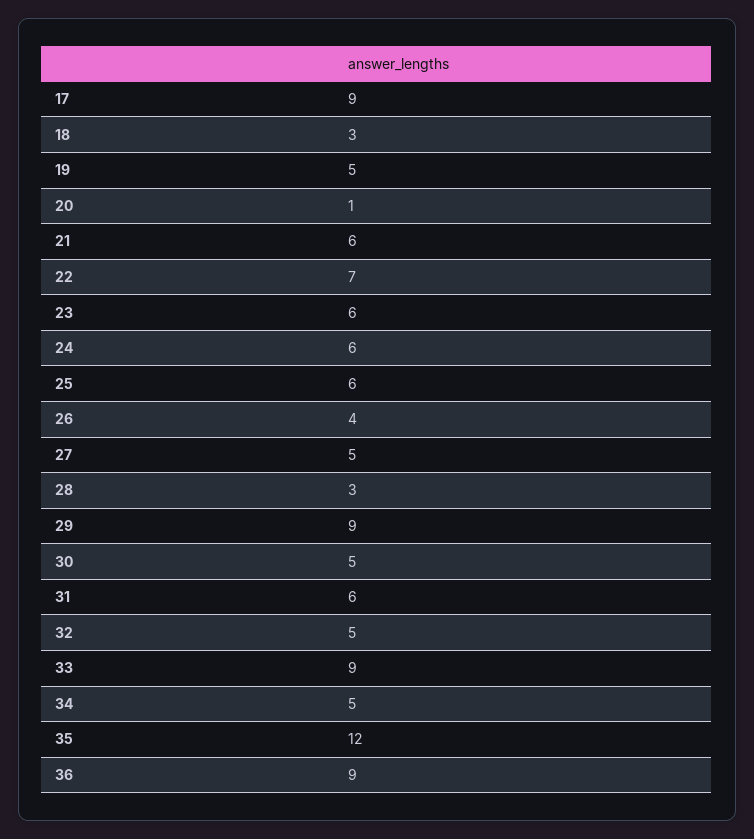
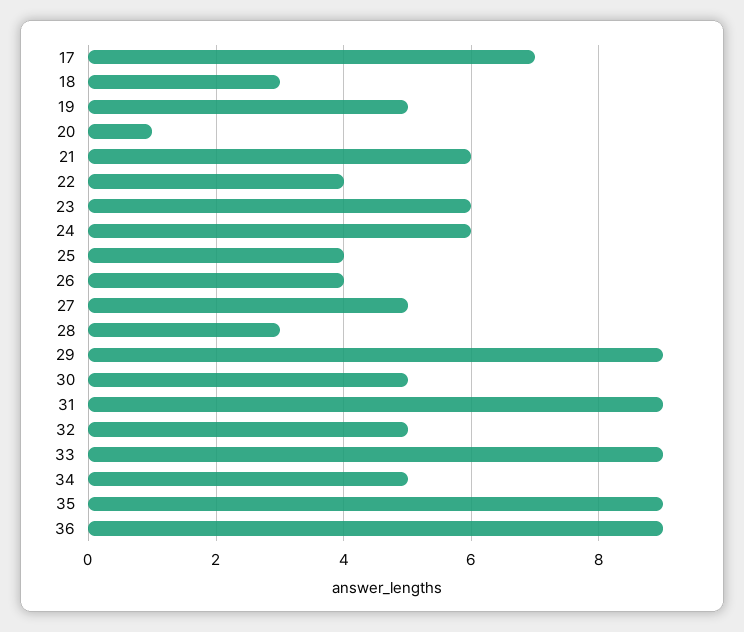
  {
-   "17": 9,
+   "17": 7,
    "18": 3,
    "19": 5,
    "20": 1,
    "21": 6,
-   "22": 7,
+   "22": 4,
    "23": 6,
    "24": 6,
-   "25": 6,
+   "25": 4,
    "26": 4,
    "27": 5,
    "28": 3,
    "29": 9,
    "30": 5,
-   "31": 6,
+   "31": 9,
    "32": 5,
    "33": 9,
    "34": 5,
-   "35": 12,
+   "35": 9,
    "36": 9
  }

